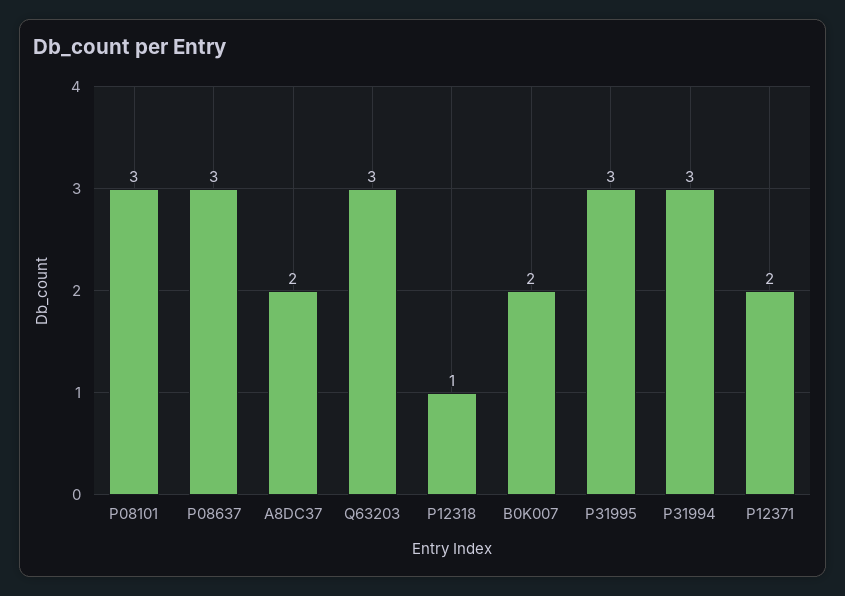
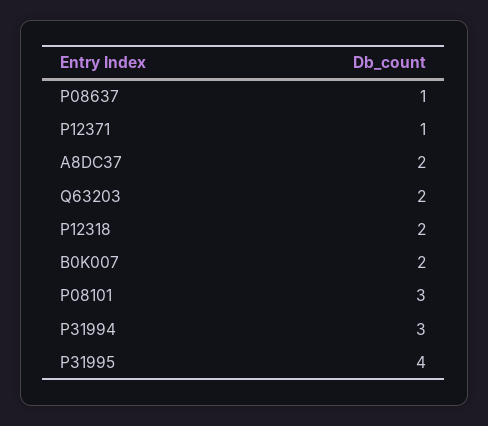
  {
    "P08101": 3,
-   "P08637": 3,
+   "P08637": 1,
    "A8DC37": 2,
-   "Q63203": 3,
+   "Q63203": 2,
-   "P12318": 1,
+   "P12318": 2,
    "B0K007": 2,
-   "P31995": 3,
+   "P31995": 4,
    "P31994": 3,
-   "P12371": 2
+   "P12371": 1
  }

